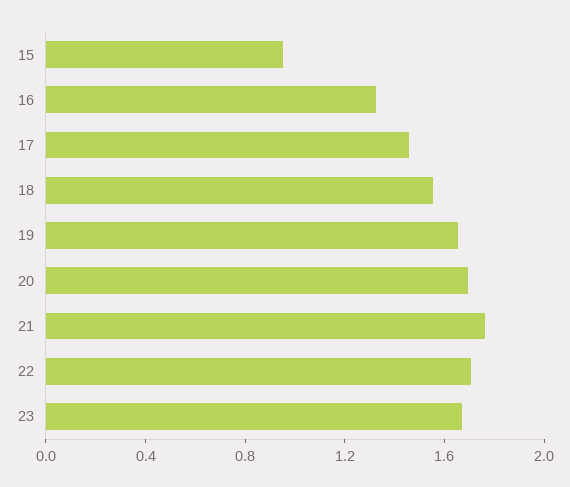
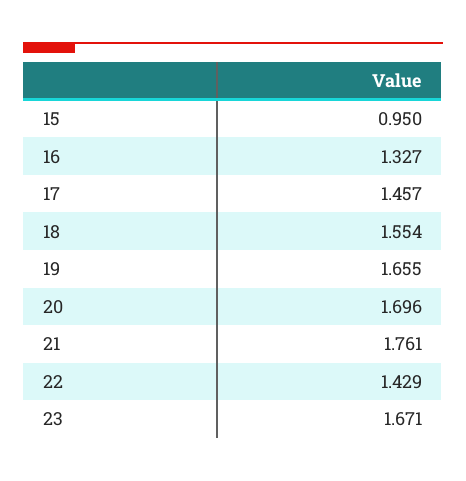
  {
    "15": 0.95,
    "16": 1.327,
    "17": 1.457,
    "18": 1.554,
    "19": 1.655,
    "20": 1.696,
    "21": 1.761,
-   "22": 1.7,
+   "22": 1.429,
    "23": 1.671
  }

